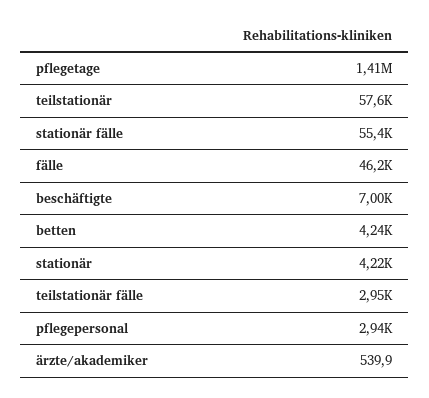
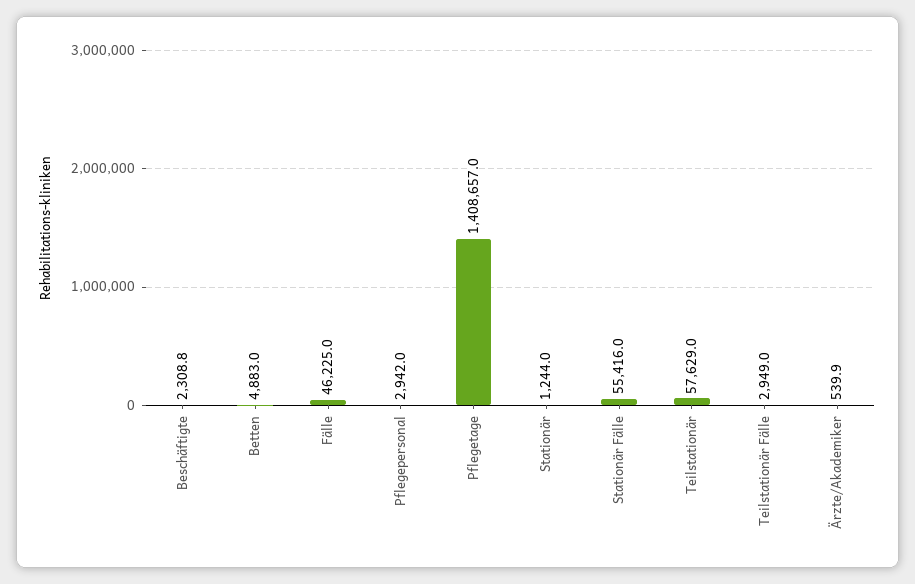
  {
    "pflegetage": 1408657,
    "teilstationär": 57629,
    "stationär fälle": 55416,
    "fälle": 46225,
-   "beschäftigte": 7000,
+   "beschäftigte": 2308.8,
-   "betten": 4240,
+   "betten": 4883,
-   "stationär": 4220,
+   "stationär": 1244,
    "teilstationär fälle": 2949,
    "pflegepersonal": 2942,
    "ärzte/akademiker": 539.9
  }

